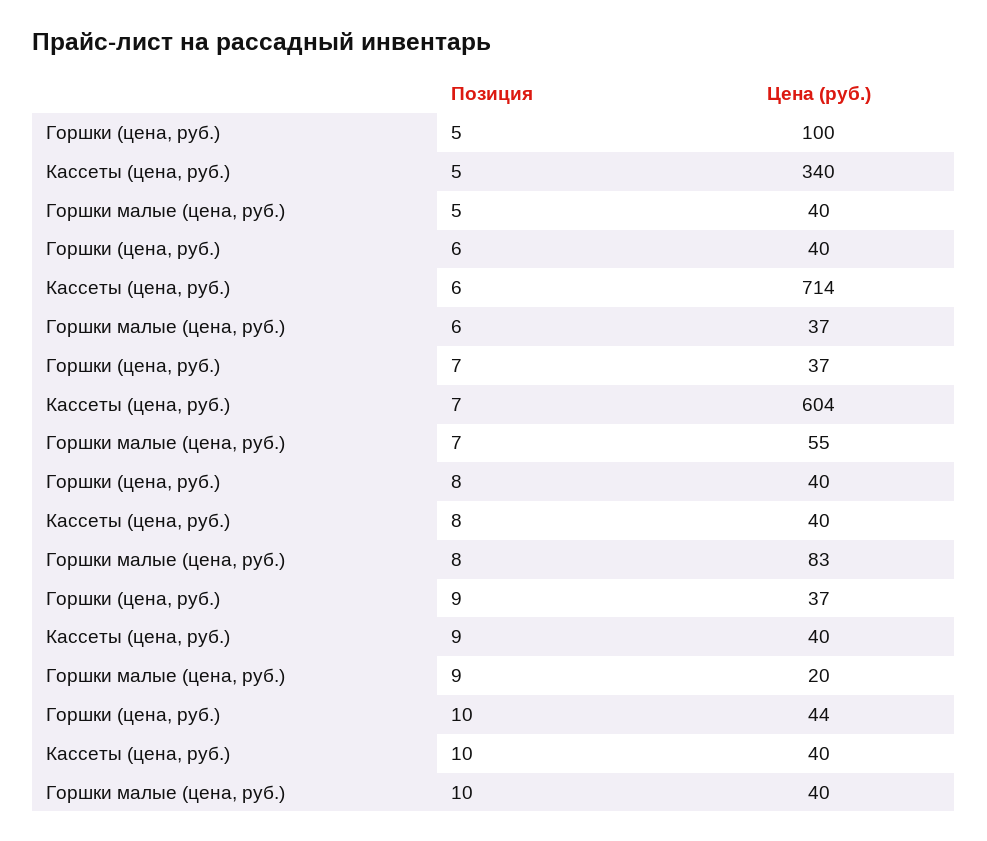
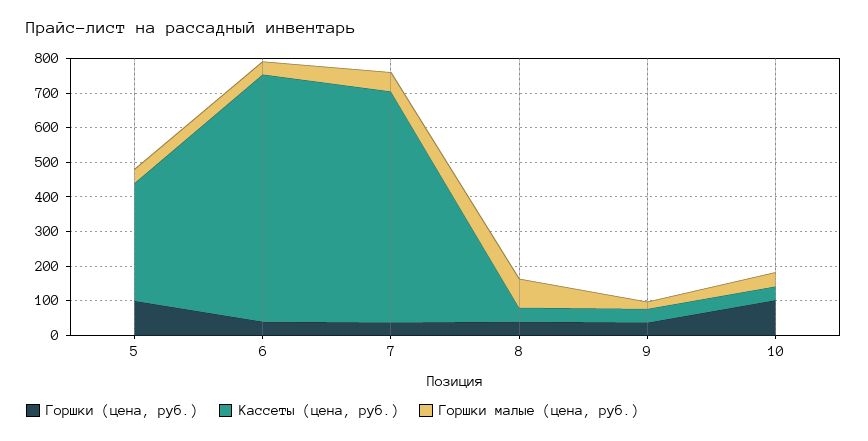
  {
    "Горшки (цена, руб.)": {
      "5": 100,
      "6": 40,
      "7": 37,
      "8": 40,
      "9": 37,
-     "10": 44
+     "10": 100
    },
    "Кассеты (цена, руб.)": {
      "5": 340,
      "6": 714,
-     "7": 604,
+     "7": 675,
      "8": 40,
      "9": 40,
      "10": 40
    },
    "Горшки малые (цена, руб.)": {
      "5": 40,
      "6": 37,
      "7": 55,
      "8": 83,
      "9": 20,
      "10": 40
    }
  }

